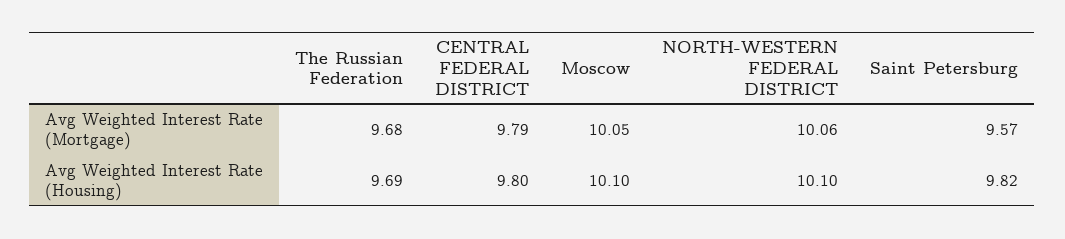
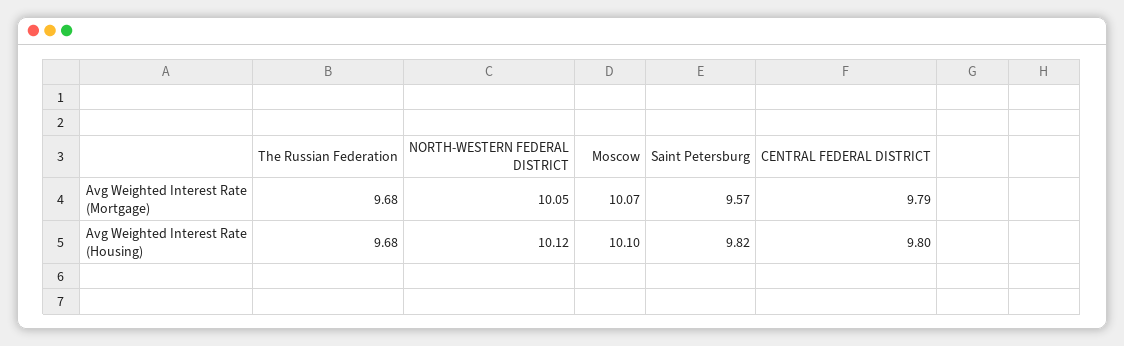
  {
    "The Russian Federation": {
      "Avg Weighted Interest Rate (Mortgage)": 9.68,
-     "Avg Weighted Interest Rate (Housing)": 9.69
+     "Avg Weighted Interest Rate (Housing)": 9.68
    },
    "CENTRAL FEDERAL DISTRICT": {
      "Avg Weighted Interest Rate (Mortgage)": 9.79,
      "Avg Weighted Interest Rate (Housing)": 9.8
    },
    "Moscow": {
-     "Avg Weighted Interest Rate (Mortgage)": 10.05,
+     "Avg Weighted Interest Rate (Mortgage)": 10.07,
      "Avg Weighted Interest Rate (Housing)": 10.1
    },
    "NORTH-WESTERN FEDERAL DISTRICT": {
-     "Avg Weighted Interest Rate (Mortgage)": 10.06,
+     "Avg Weighted Interest Rate (Mortgage)": 10.05,
-     "Avg Weighted Interest Rate (Housing)": 10.1
+     "Avg Weighted Interest Rate (Housing)": 10.12
    },
    "Saint Petersburg": {
      "Avg Weighted Interest Rate (Mortgage)": 9.57,
      "Avg Weighted Interest Rate (Housing)": 9.82
    }
  }

